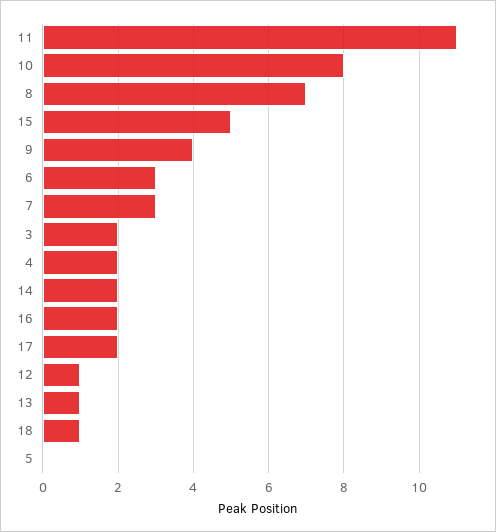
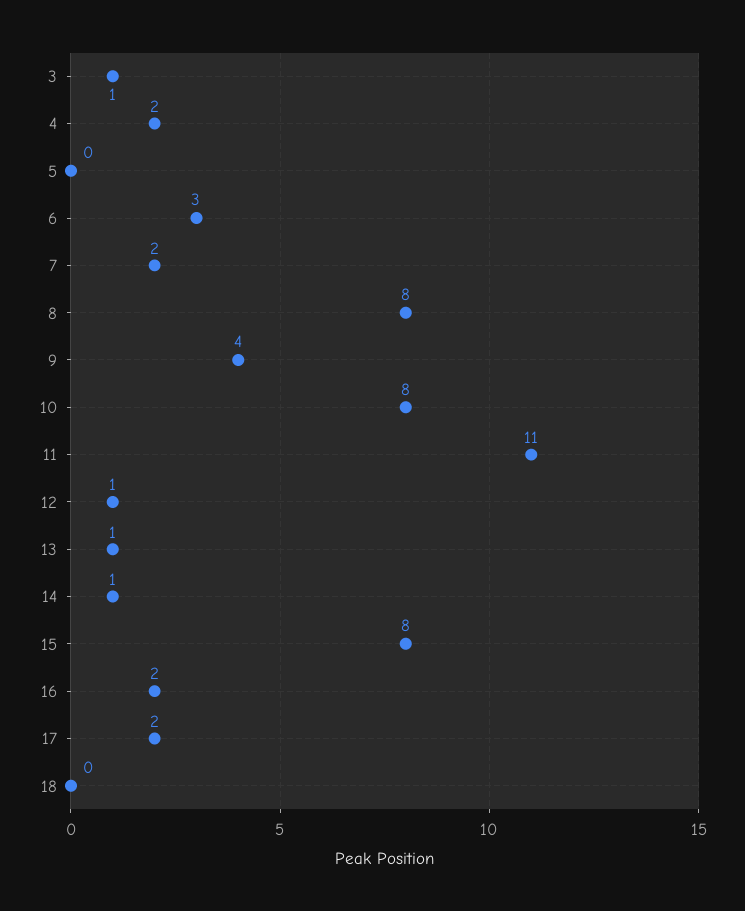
  {
    "11": 11,
    "10": 8,
-   "8": 7,
+   "8": 8,
-   "15": 5,
+   "15": 8,
    "9": 4,
    "6": 3,
-   "7": 3,
+   "7": 2,
-   "3": 2,
+   "3": 1,
    "4": 2,
-   "14": 2,
+   "14": 1,
    "16": 2,
    "17": 2,
    "12": 1,
    "13": 1,
-   "18": 1,
+   "18": 0,
    "5": 0
  }

